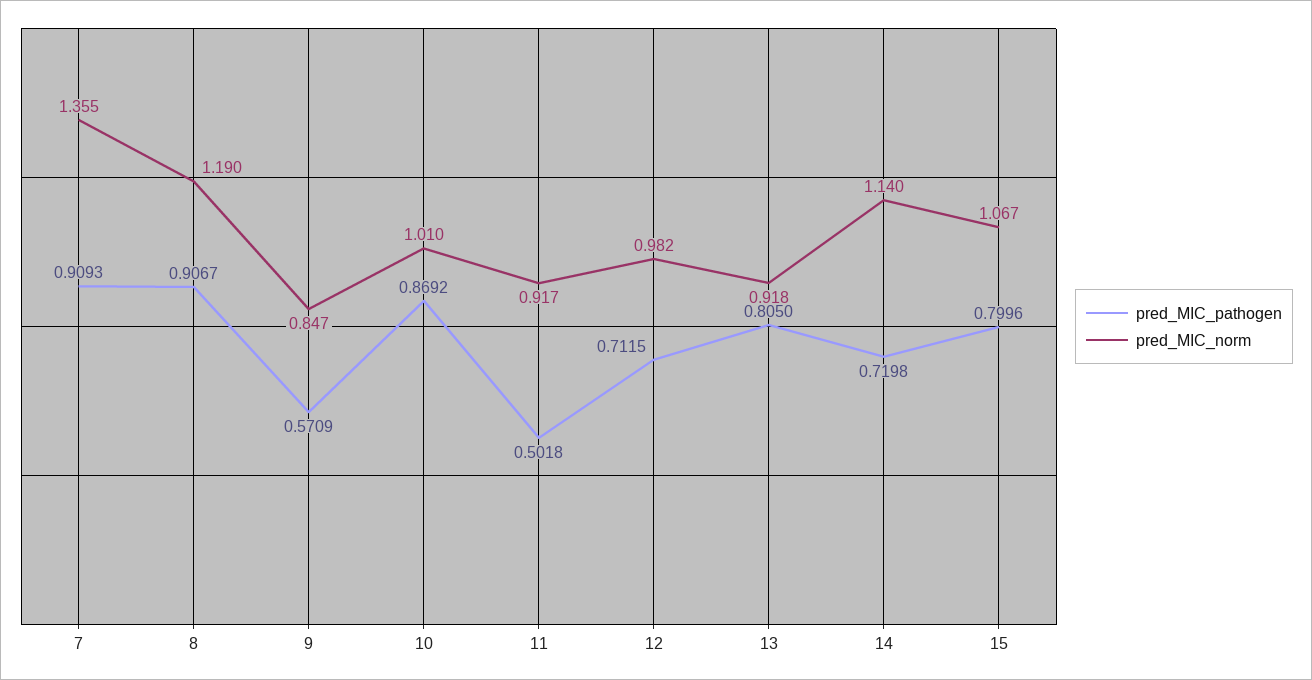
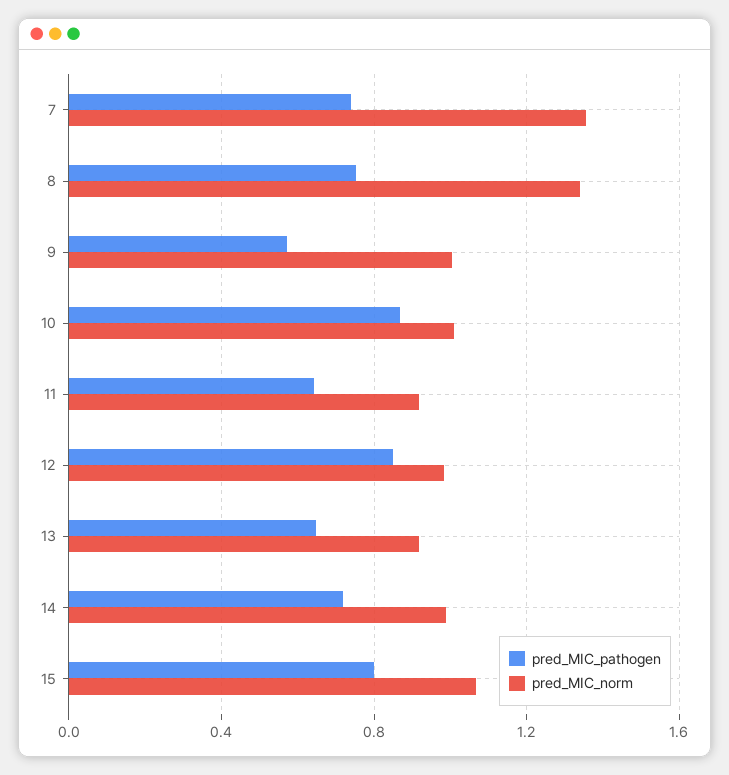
  {
    "pred_MIC_pathogen": {
-     "7": 0.9093,
+     "7": 0.75,
-     "8": 0.9067,
+     "8": 0.75,
      "9": 0.5709,
      "10": 0.8692,
-     "11": 0.5018,
+     "11": 0.65,
-     "12": 0.7115,
+     "12": 0.85,
-     "13": 0.805,
+     "13": 0.65,
      "14": 0.7198,
      "15": 0.7996
    },
    "pred_MIC_norm": {
      "7": 1.355,
-     "8": 1.19,
+     "8": 1.35,
-     "9": 0.847,
+     "9": 1,
      "10": 1.01,
      "11": 0.917,
      "12": 0.982,
      "13": 0.918,
-     "14": 1.14,
+     "14": 1,
      "15": 1.067
    }
  }

